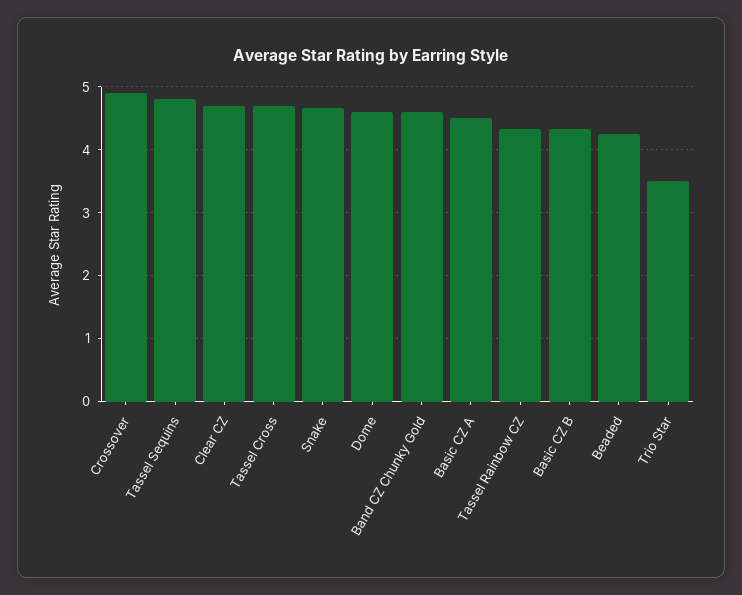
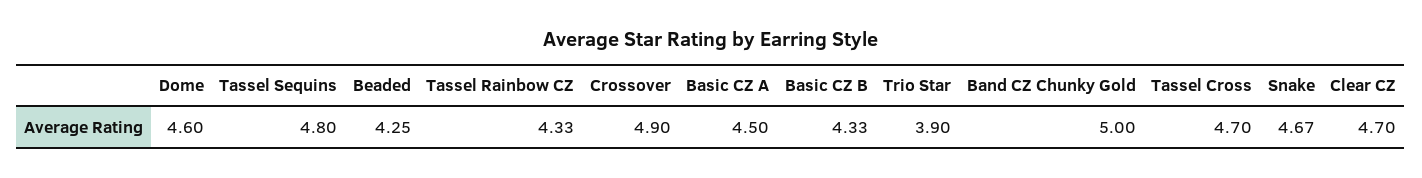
  {
    "Crossover": 4.9,
    "Tassel Sequins": 4.8,
    "Clear CZ": 4.7,
    "Tassel Cross": 4.7,
    "Snake": 4.67,
    "Dome": 4.6,
-   "Band CZ Chunky Gold": 4.6,
+   "Band CZ Chunky Gold": 5,
    "Basic CZ A": 4.5,
    "Tassel Rainbow CZ": 4.33,
    "Basic CZ B": 4.33,
    "Beaded": 4.25,
-   "Trio Star": 3.5
+   "Trio Star": 3.9
  }

